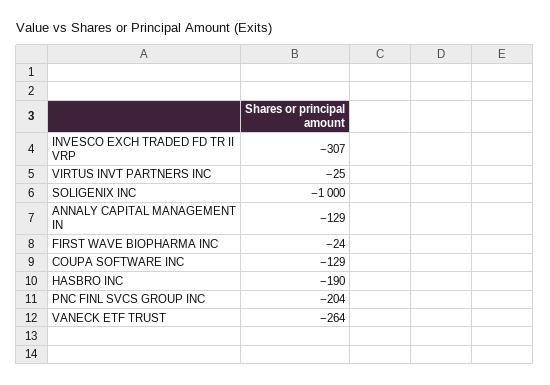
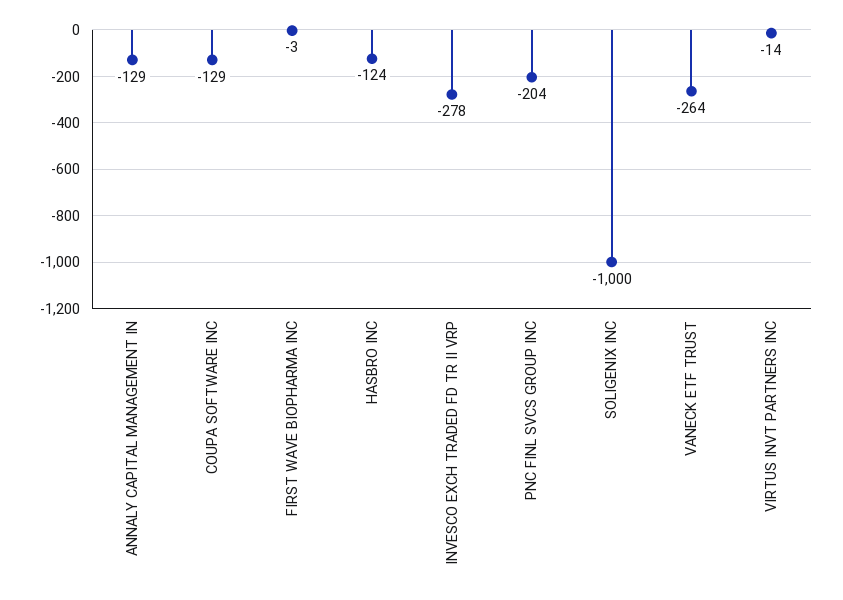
  {
-   "INVESCO EXCH TRADED FD TR II VRP": -307,
+   "INVESCO EXCH TRADED FD TR II VRP": -278,
-   "VIRTUS INVT PARTNERS INC": -25,
+   "VIRTUS INVT PARTNERS INC": -14,
    "SOLIGENIX INC": -1000,
    "ANNALY CAPITAL MANAGEMENT IN": -129,
-   "FIRST WAVE BIOPHARMA INC": -24,
+   "FIRST WAVE BIOPHARMA INC": -3,
    "COUPA SOFTWARE INC": -129,
-   "HASBRO INC": -190,
+   "HASBRO INC": -124,
    "PNC FINL SVCS GROUP INC": -204,
    "VANECK ETF TRUST": -264
  }

